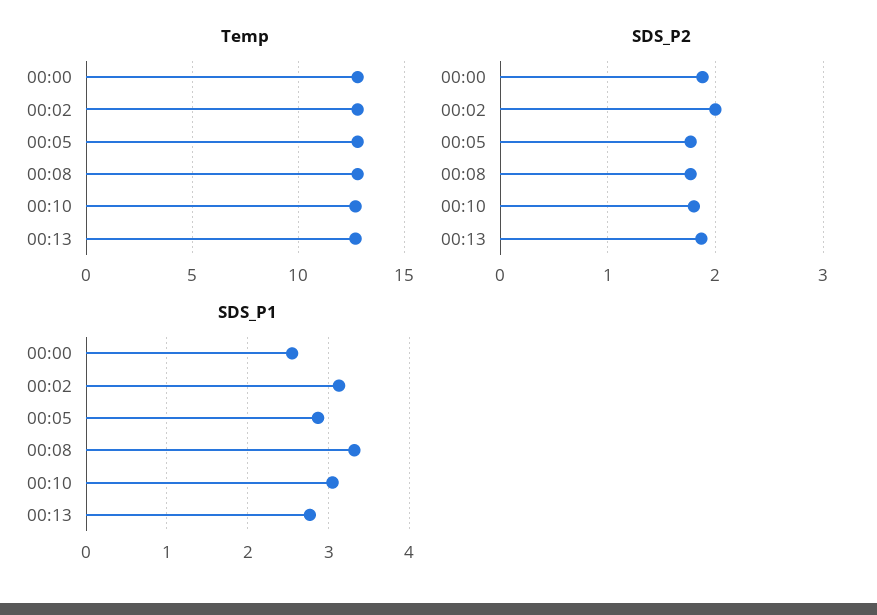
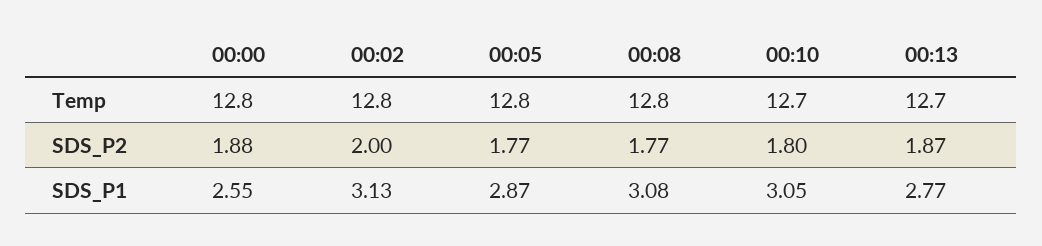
  {
    "Temp": {
      "00:00": 12.8,
      "00:02": 12.8,
      "00:05": 12.8,
      "00:08": 12.8,
      "00:10": 12.7,
      "00:13": 12.7
    },
    "SDS_P2": {
      "00:00": 1.88,
      "00:02": 2,
      "00:05": 1.77,
      "00:08": 1.77,
      "00:10": 1.8,
      "00:13": 1.87
    },
    "SDS_P1": {
      "00:00": 2.55,
      "00:02": 3.13,
      "00:05": 2.87,
-     "00:08": 3.3,
+     "00:08": 3.08,
      "00:10": 3.05,
      "00:13": 2.77
    }
  }

